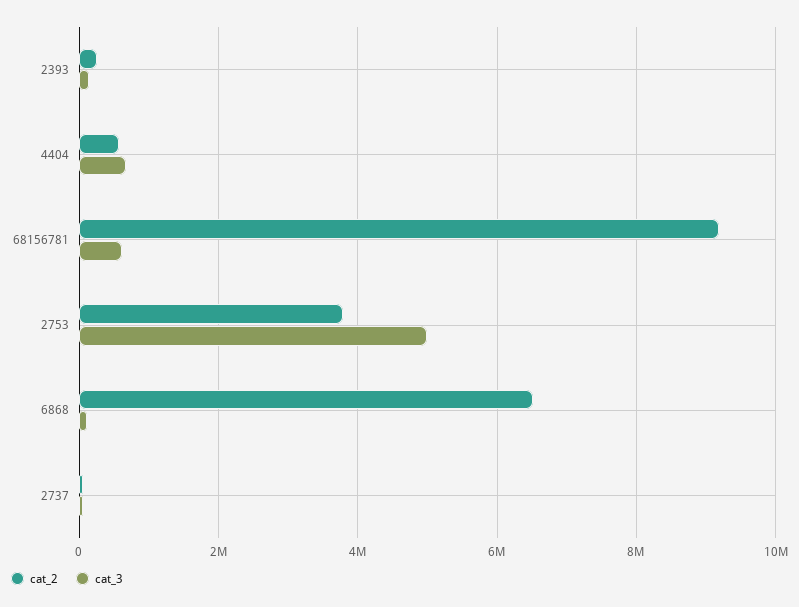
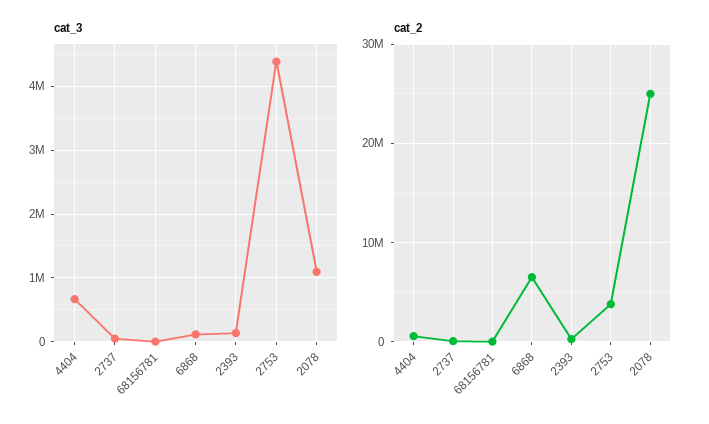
  {
    "cat_2": {
      "2393": 200000,
      "4404": 600000,
-     "68156781": 9200000,
+     "68156781": 0,
      "2753": 3800000,
      "6868": 6600000,
-     "2737": 0
+     "2737": 0,
+     "2078": 25000000
    },
    "cat_3": {
      "2393": 100000,
      "4404": 700000,
-     "68156781": 600000,
+     "68156781": 0,
-     "2753": 5000000,
+     "2753": 4400000,
      "6868": 100000,
-     "2737": 100000
+     "2737": 100000,
+     "2078": 1100000
    }
  }

